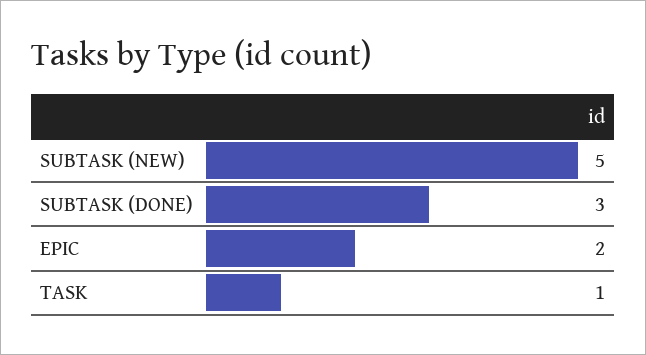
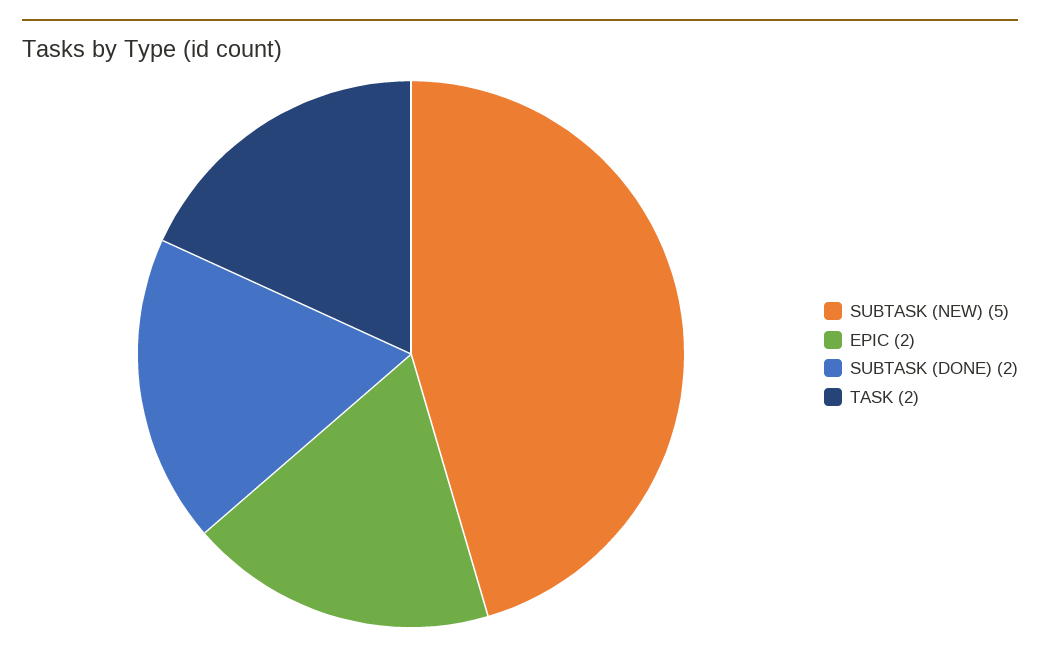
  {
    "SUBTASK (NEW)": 5,
-   "SUBTASK (DONE)": 3,
+   "SUBTASK (DONE)": 2,
    "EPIC": 2,
-   "TASK": 1
+   "TASK": 2
  }

